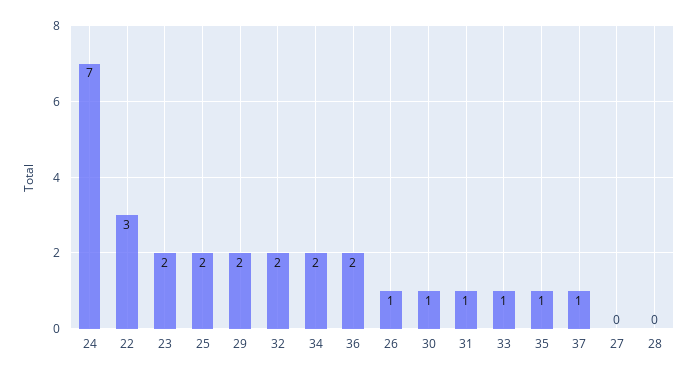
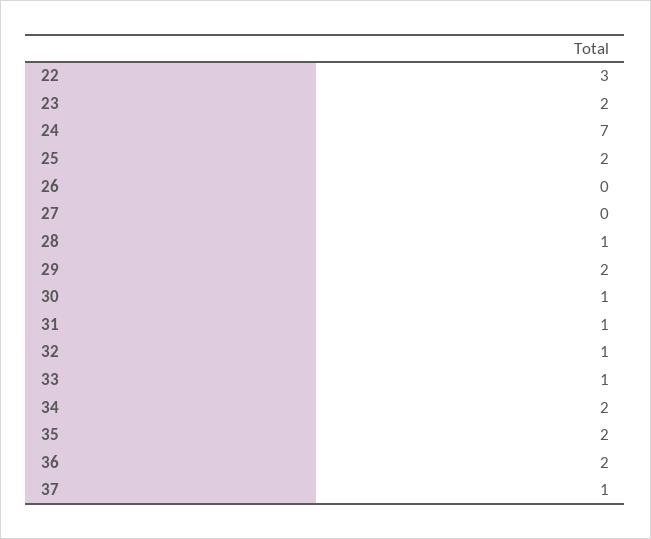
  {
    "24": 7,
    "22": 3,
    "23": 2,
    "25": 2,
    "29": 2,
-   "32": 2,
+   "32": 1,
    "34": 2,
    "36": 2,
-   "26": 1,
+   "26": 0,
    "30": 1,
    "31": 1,
    "33": 1,
-   "35": 1,
+   "35": 2,
    "37": 1,
    "27": 0,
-   "28": 0
+   "28": 1
  }

